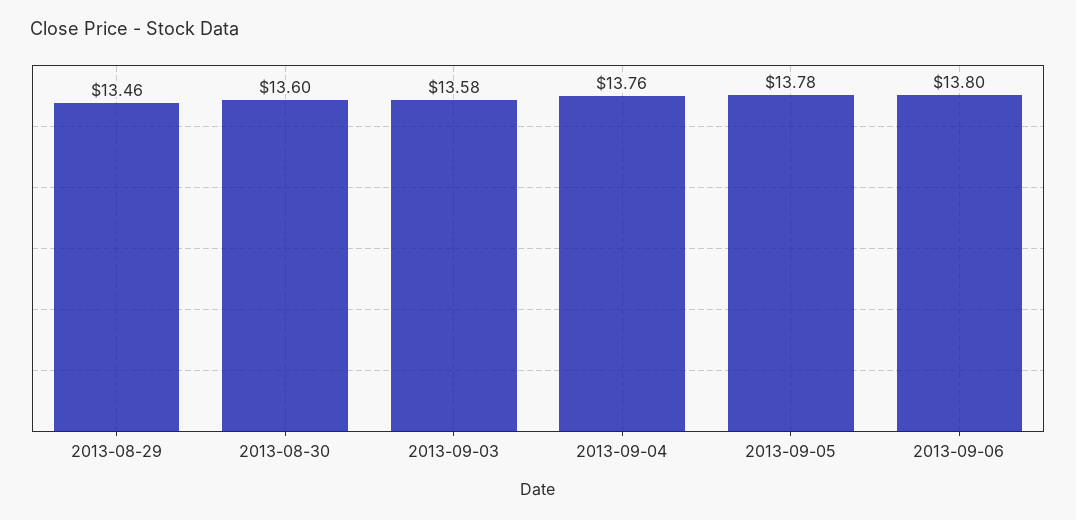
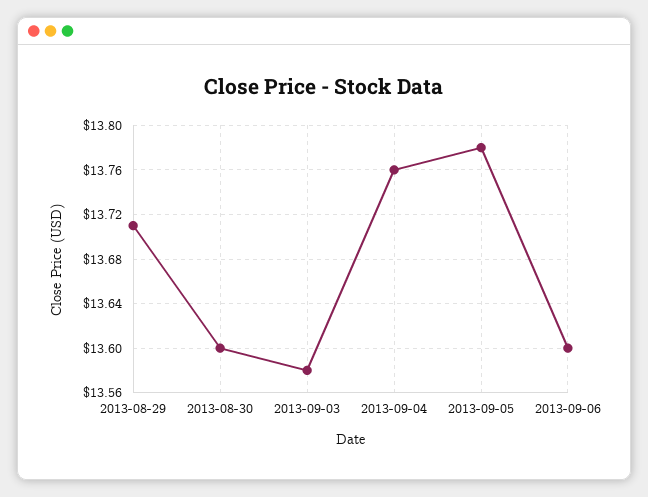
  {
-   "2013-08-29": 13.46,
+   "2013-08-29": 13.71,
    "2013-08-30": 13.6,
    "2013-09-03": 13.58,
    "2013-09-04": 13.76,
    "2013-09-05": 13.78,
-   "2013-09-06": 13.8
+   "2013-09-06": 13.6
  }

